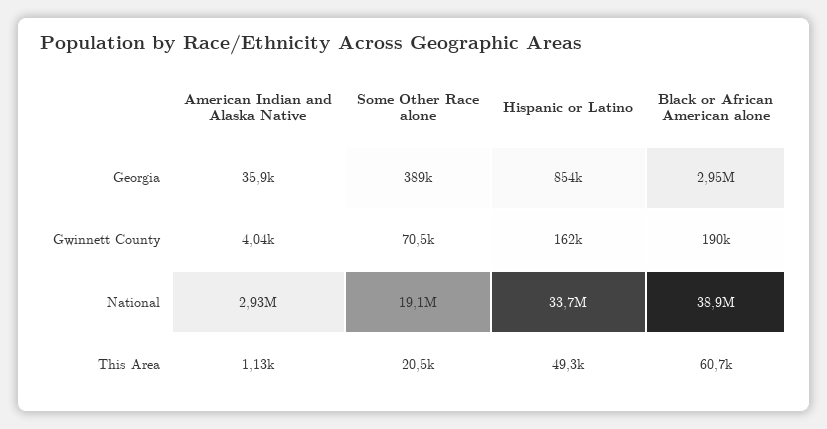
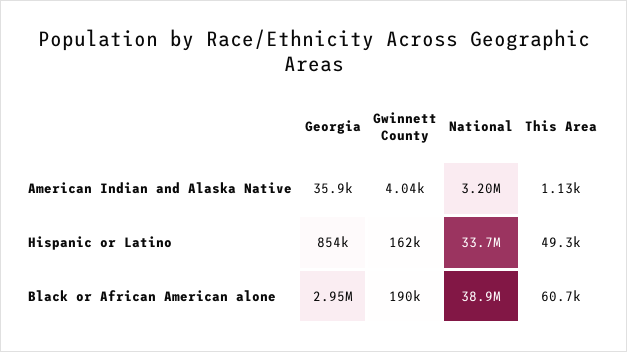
  {
    "American Indian and Alaska Native": {
      "Georgia": 35900,
      "Gwinnett County": 4040,
-     "National": 2930000,
+     "National": 3200000,
      "This Area": 1130
    },
-   "Some Other Race alone": {
-     "Georgia": 389000,
-     "Gwinnett County": 70500,
-     "National": 19100000,
-     "This Area": 20500
-   },
    "Hispanic or Latino": {
      "Georgia": 854000,
      "Gwinnett County": 162000,
      "National": 33700000,
      "This Area": 49300
    },
    "Black or African American alone": {
      "Georgia": 2950000,
      "Gwinnett County": 190000,
      "National": 38900000,
      "This Area": 60700
    }
  }

